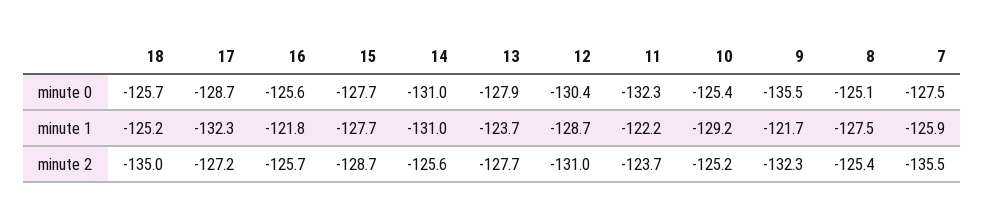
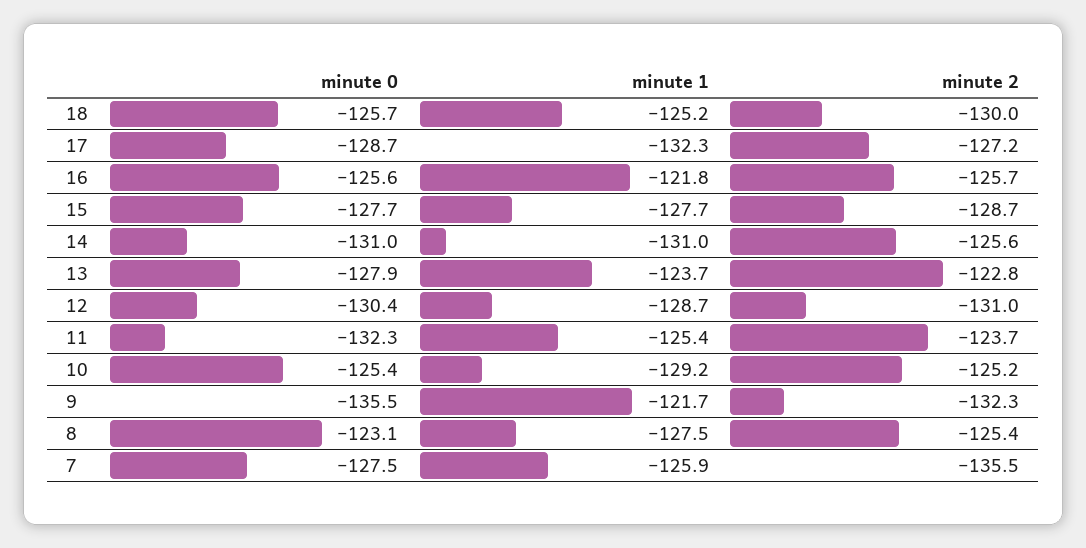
  {
    "18": {
      "minute 0": -125.7,
      "minute 1": -125.2,
-     "minute 2": -135
+     "minute 2": -130
    },
    "17": {
      "minute 0": -128.7,
      "minute 1": -132.3,
      "minute 2": -127.2
    },
    "16": {
      "minute 0": -125.6,
      "minute 1": -121.8,
      "minute 2": -125.7
    },
    "15": {
      "minute 0": -127.7,
      "minute 1": -127.7,
      "minute 2": -128.7
    },
    "14": {
      "minute 0": -131,
      "minute 1": -131,
      "minute 2": -125.6
    },
    "13": {
      "minute 0": -127.9,
      "minute 1": -123.7,
-     "minute 2": -127.7
+     "minute 2": -122.8
    },
    "12": {
      "minute 0": -130.4,
      "minute 1": -128.7,
      "minute 2": -131
    },
    "11": {
      "minute 0": -132.3,
-     "minute 1": -122.2,
+     "minute 1": -125.4,
      "minute 2": -123.7
    },
    "10": {
      "minute 0": -125.4,
      "minute 1": -129.2,
      "minute 2": -125.2
    },
    "9": {
      "minute 0": -135.5,
      "minute 1": -121.7,
      "minute 2": -132.3
    },
    "8": {
-     "minute 0": -125.1,
+     "minute 0": -123.1,
      "minute 1": -127.5,
      "minute 2": -125.4
    },
    "7": {
      "minute 0": -127.5,
      "minute 1": -125.9,
      "minute 2": -135.5
    }
  }

